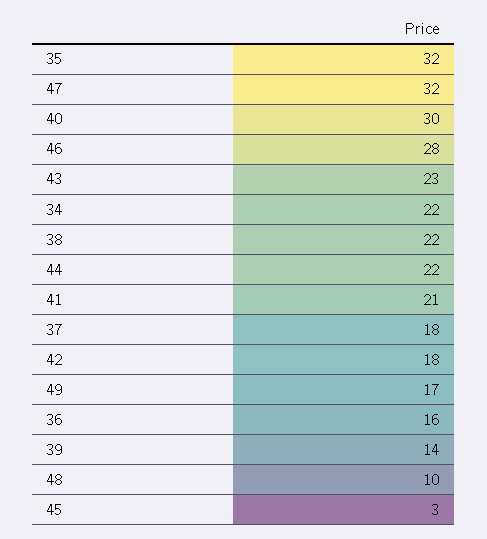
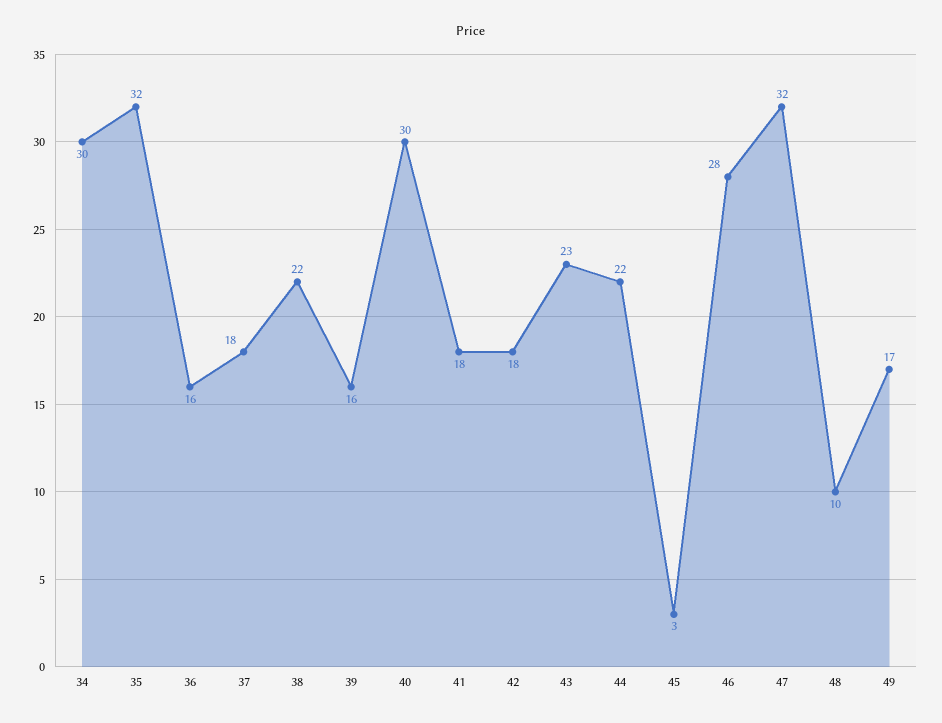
  {
    "35": 32,
    "47": 32,
    "40": 30,
    "46": 28,
    "43": 23,
-   "34": 22,
+   "34": 30,
    "38": 22,
    "44": 22,
-   "41": 21,
+   "41": 18,
    "37": 18,
    "42": 18,
    "49": 17,
    "36": 16,
-   "39": 14,
+   "39": 16,
    "48": 10,
    "45": 3
  }

